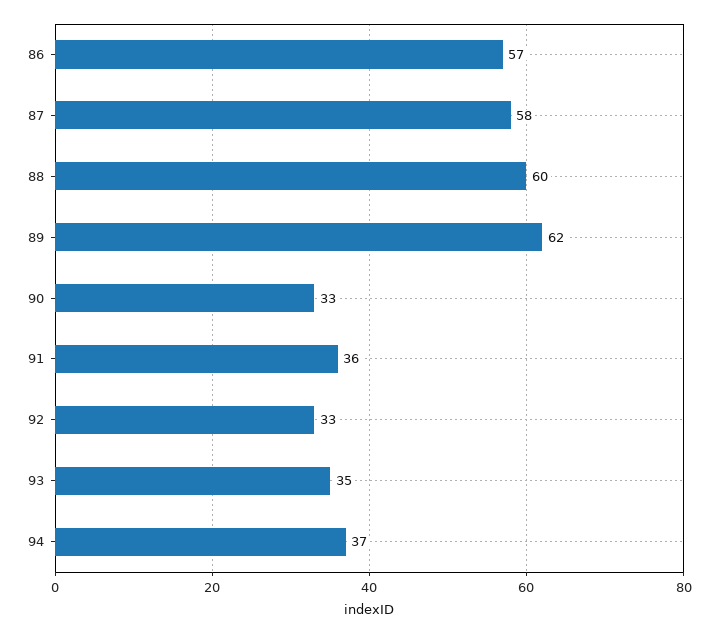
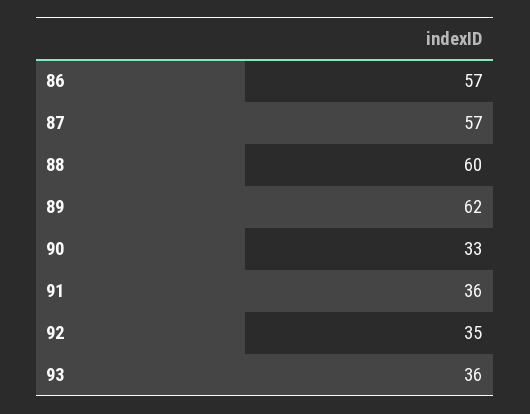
  {
    "86": 57,
-   "87": 58,
+   "87": 57,
    "88": 60,
    "89": 62,
    "90": 33,
    "91": 36,
-   "92": 33,
+   "92": 35,
-   "93": 35,
+   "93": 36
-   "94": 37
  }

